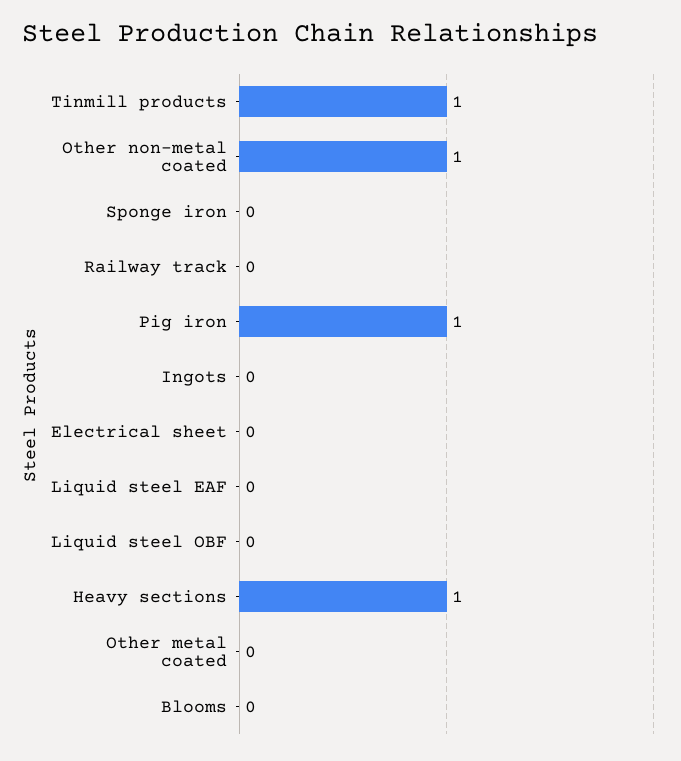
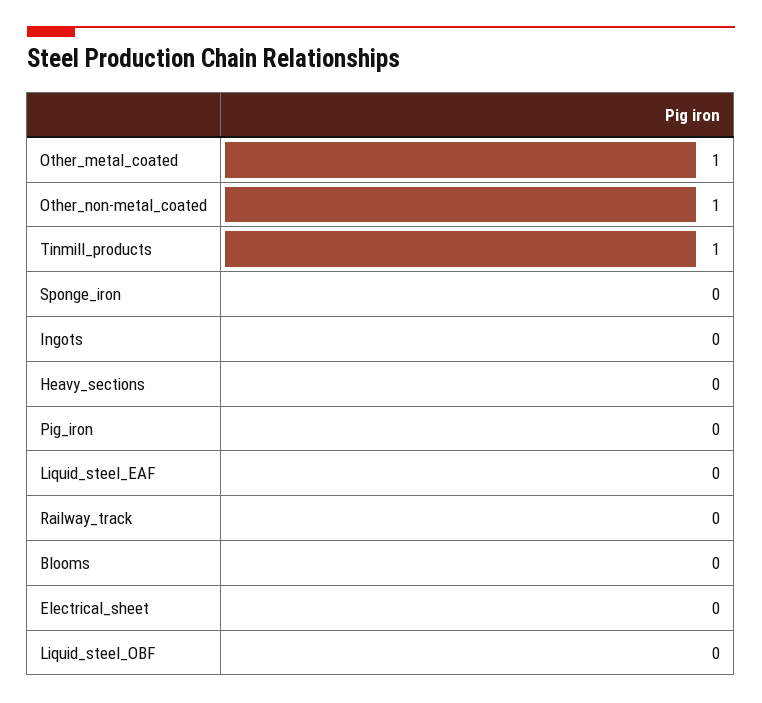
  {
    "Tinmill products": 1,
    "Other non-metal coated": 1,
    "Sponge iron": 0,
    "Railway track": 0,
-   "Pig iron": 1,
+   "Pig iron": 0,
    "Ingots": 0,
    "Electrical sheet": 0,
    "Liquid steel EAF": 0,
    "Liquid steel OBF": 0,
-   "Heavy sections": 1,
+   "Heavy sections": 0,
-   "Other metal coated": 0,
+   "Other metal coated": 1,
    "Blooms": 0
  }

